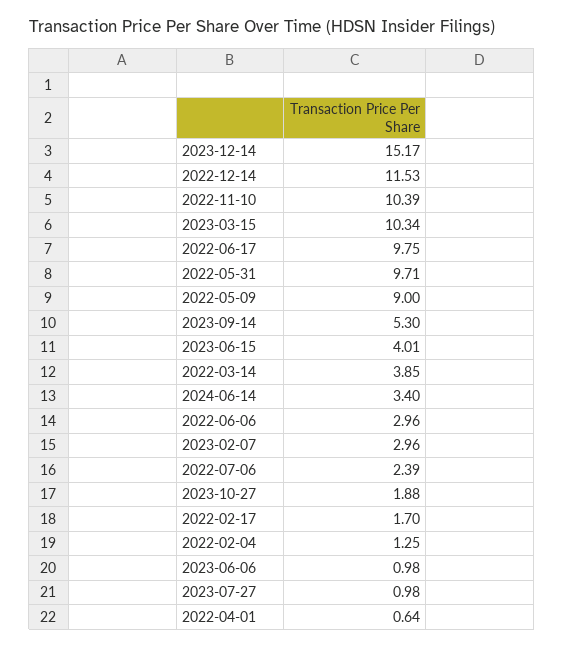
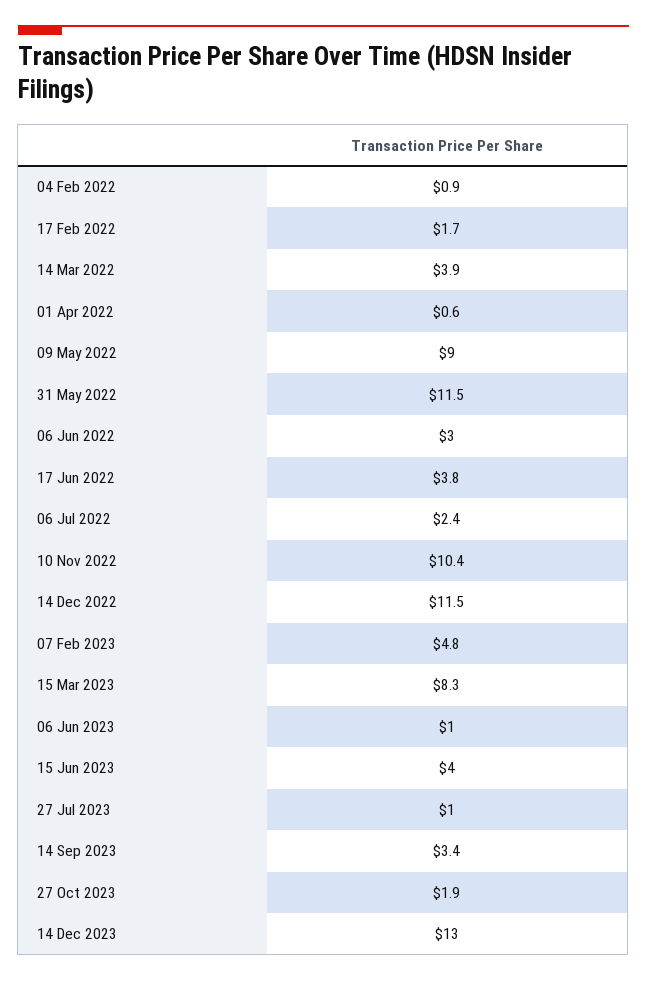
  {
-   "2023-12-14": 15.17,
+   "2023-12-14": 13,
    "2022-12-14": 11.53,
    "2022-11-10": 10.39,
-   "2023-03-15": 10.34,
+   "2023-03-15": 8.3,
-   "2022-06-17": 9.75,
+   "2022-06-17": 3.8,
-   "2022-05-31": 9.71,
+   "2022-05-31": 11.5,
    "2022-05-09": 9,
-   "2023-09-14": 5.3,
+   "2023-09-14": 3.4,
    "2023-06-15": 4.01,
    "2022-03-14": 3.85,
-   "2024-06-14": 3.4,
    "2022-06-06": 2.96,
-   "2023-02-07": 2.96,
+   "2023-02-07": 4.8,
    "2022-07-06": 2.39,
    "2023-10-27": 1.88,
    "2022-02-17": 1.7,
-   "2022-02-04": 1.25,
+   "2022-02-04": 0.9,
    "2023-06-06": 0.98,
    "2023-07-27": 0.98,
    "2022-04-01": 0.64
  }

